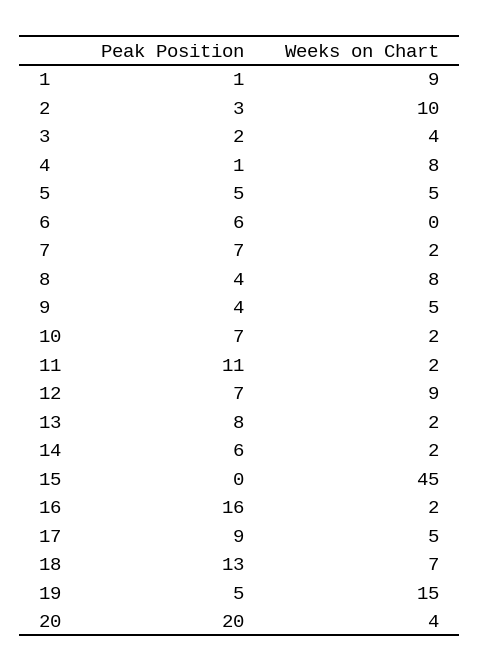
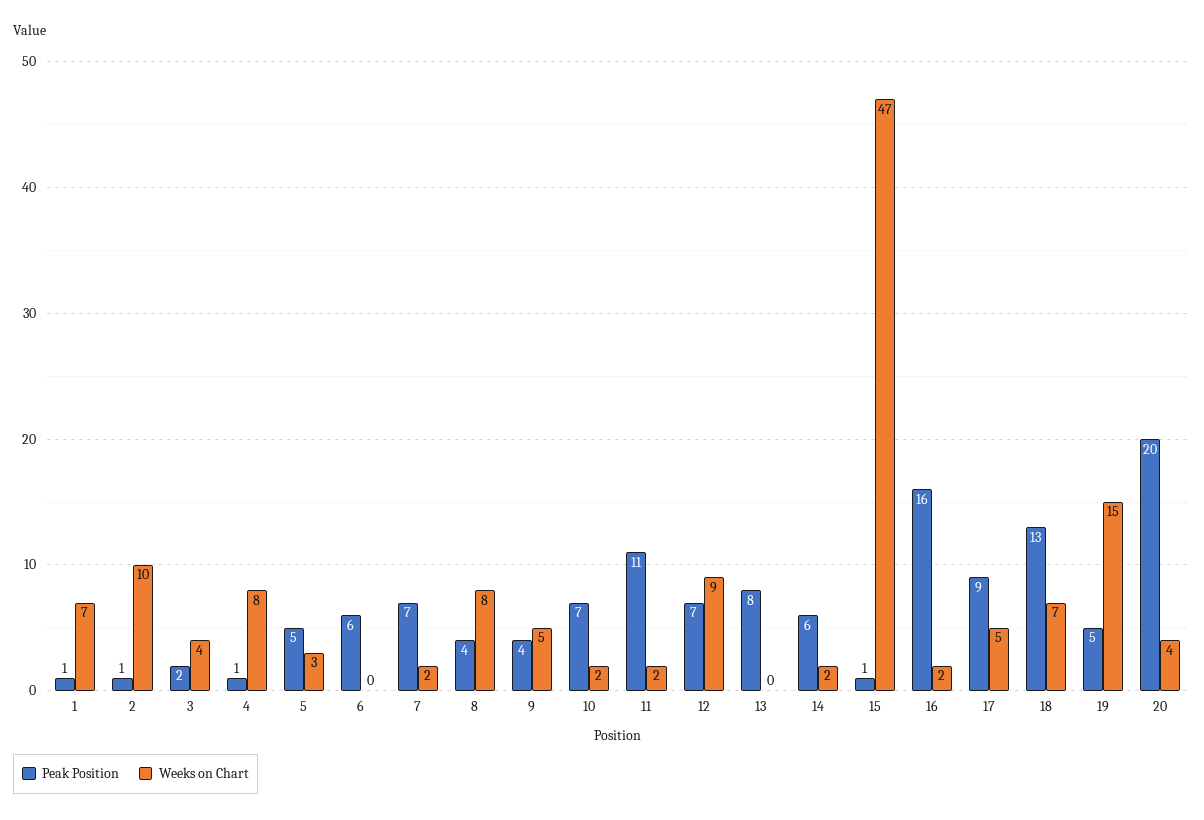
  {
    "Peak Position": {
      "1": 1,
-     "2": 3,
+     "2": 1,
      "3": 2,
      "4": 1,
      "5": 5,
      "6": 6,
      "7": 7,
      "8": 4,
      "9": 4,
      "10": 7,
      "11": 11,
      "12": 7,
      "13": 8,
      "14": 6,
-     "15": 0,
+     "15": 1,
      "16": 16,
      "17": 9,
      "18": 13,
      "19": 5,
      "20": 20
    },
    "Weeks on Chart": {
-     "1": 9,
+     "1": 7,
      "2": 10,
      "3": 4,
      "4": 8,
-     "5": 5,
+     "5": 3,
      "6": 0,
      "7": 2,
      "8": 8,
      "9": 5,
      "10": 2,
      "11": 2,
      "12": 9,
-     "13": 2,
+     "13": 0,
      "14": 2,
-     "15": 45,
+     "15": 47,
      "16": 2,
      "17": 5,
      "18": 7,
      "19": 15,
      "20": 4
    }
  }

